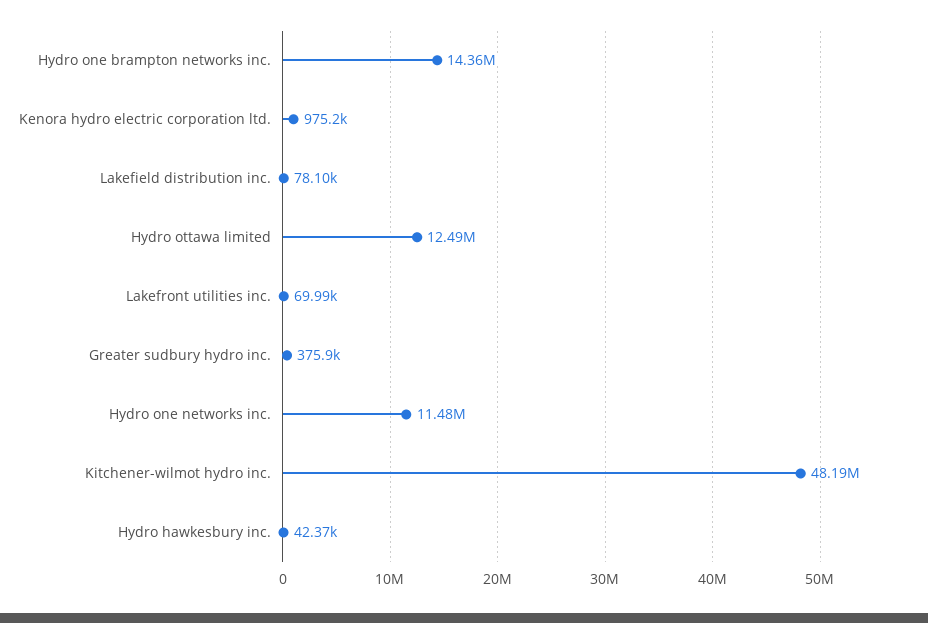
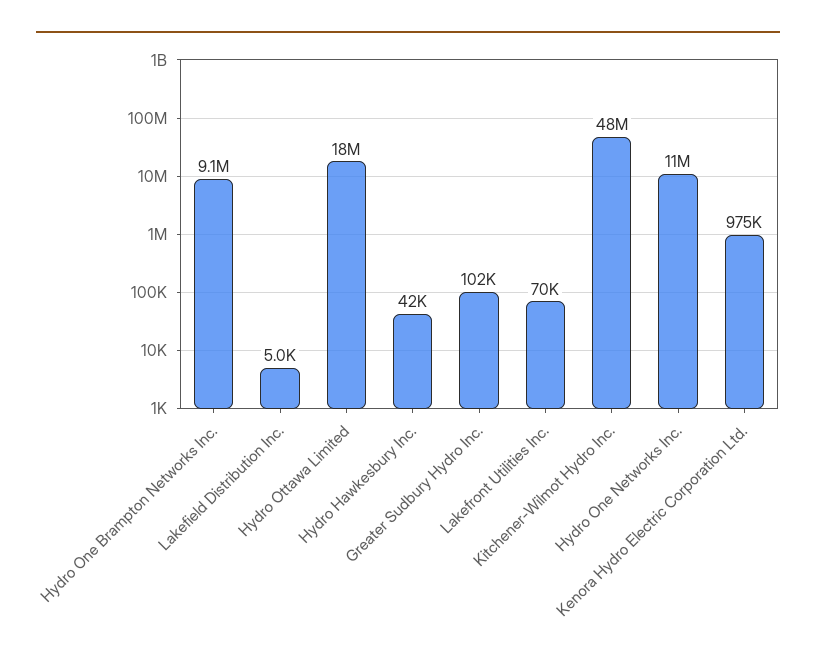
  {
-   "Hydro one brampton networks inc.": 14360000,
+   "Hydro one brampton networks inc.": 9100000,
    "Kenora hydro electric corporation ltd.": 975200,
-   "Lakefield distribution inc.": 78100,
+   "Lakefield distribution inc.": 5000,
-   "Hydro ottawa limited": 12490000,
+   "Hydro ottawa limited": 18000000,
    "Lakefront utilities inc.": 69990,
-   "Greater sudbury hydro inc.": 375900,
+   "Greater sudbury hydro inc.": 102000,
    "Hydro one networks inc.": 11480000,
    "Kitchener-wilmot hydro inc.": 48190000,
    "Hydro hawkesbury inc.": 42370
  }

